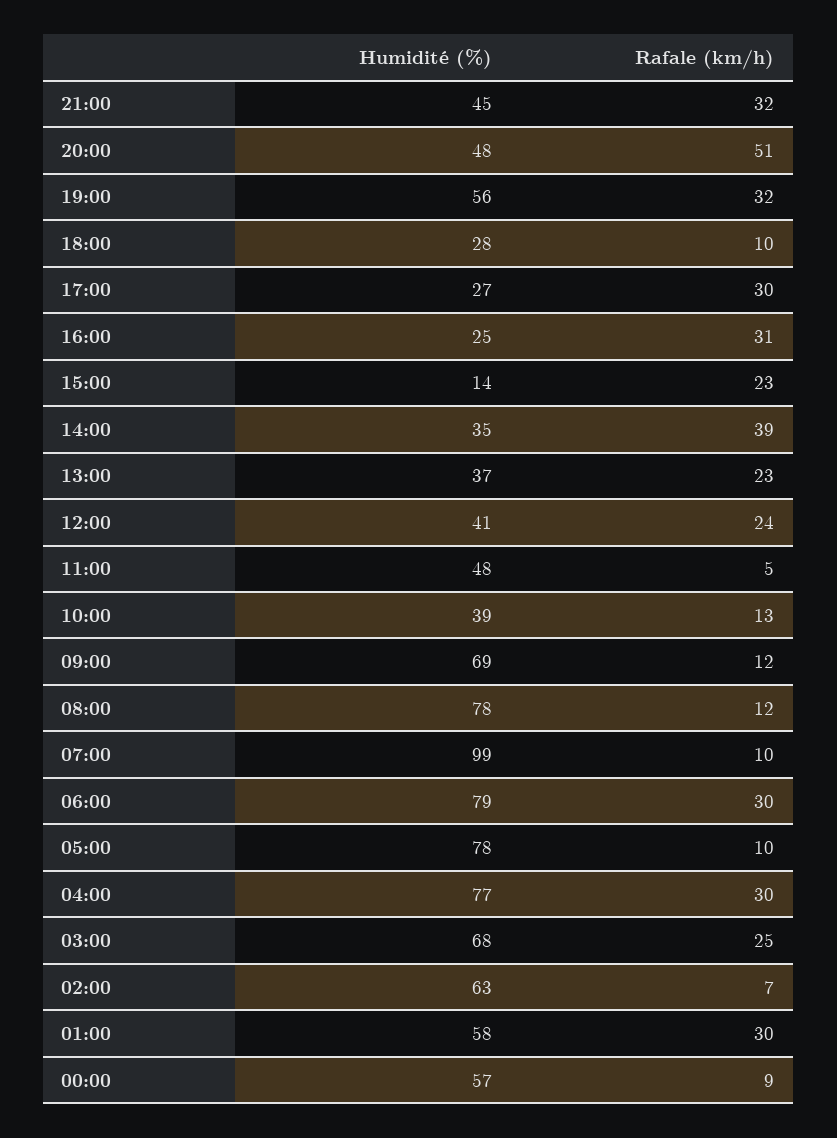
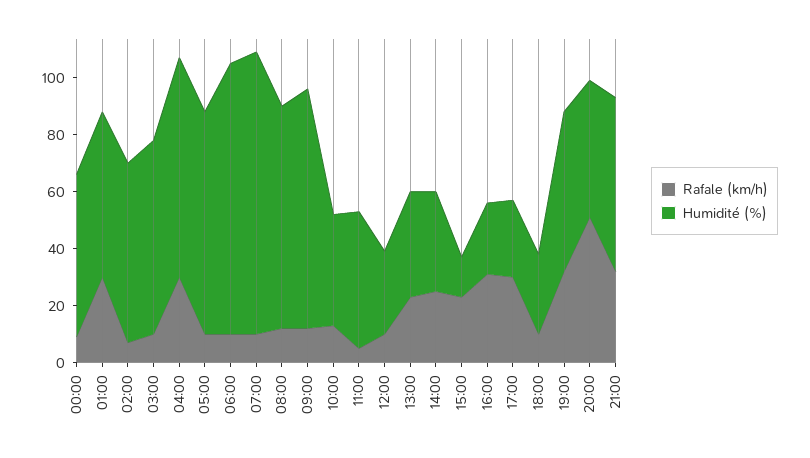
  {
    "Humidité (%)": {
-     "21:00": 45,
+     "21:00": 60,
      "20:00": 48,
      "19:00": 56,
      "18:00": 28,
      "17:00": 27,
      "16:00": 25,
      "15:00": 14,
      "14:00": 35,
      "13:00": 37,
-     "12:00": 41,
+     "12:00": 30,
      "11:00": 48,
      "10:00": 39,
-     "09:00": 69,
+     "09:00": 85,
      "08:00": 78,
      "07:00": 99,
-     "06:00": 79,
+     "06:00": 95,
      "05:00": 78,
      "04:00": 77,
      "03:00": 68,
      "02:00": 63,
      "01:00": 58,
      "00:00": 57
    },
    "Rafale (km/h)": {
      "21:00": 32,
      "20:00": 51,
      "19:00": 32,
      "18:00": 10,
      "17:00": 30,
      "16:00": 31,
      "15:00": 23,
-     "14:00": 39,
+     "14:00": 25,
      "13:00": 23,
-     "12:00": 24,
+     "12:00": 10,
      "11:00": 5,
      "10:00": 13,
      "09:00": 12,
      "08:00": 12,
      "07:00": 10,
-     "06:00": 30,
+     "06:00": 10,
      "05:00": 10,
      "04:00": 30,
-     "03:00": 25,
+     "03:00": 10,
      "02:00": 7,
      "01:00": 30,
      "00:00": 9
    }
  }

